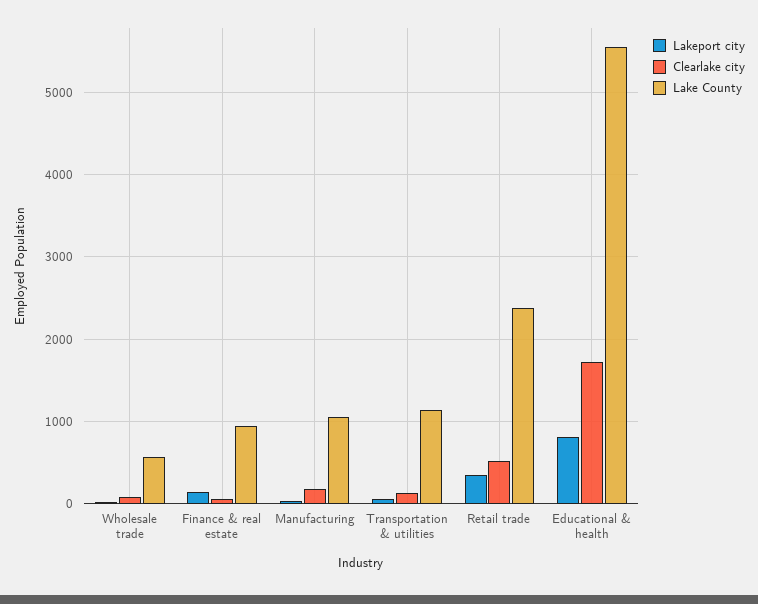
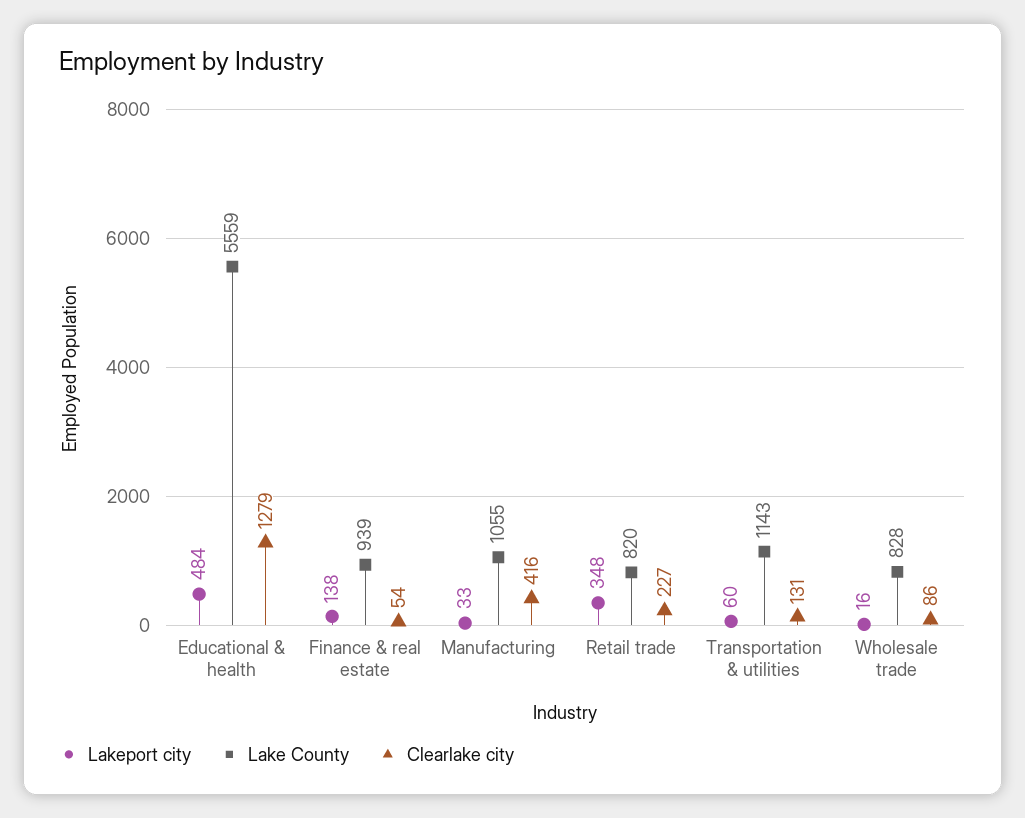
  {
    "Lakeport city": {
      "Wholesale trade": 16,
      "Finance & real estate": 138,
      "Manufacturing": 33,
      "Transportation & utilities": 60,
      "Retail trade": 348,
-     "Educational & health": 800
+     "Educational & health": 484
    },
    "Clearlake city": {
      "Wholesale trade": 86,
      "Finance & real estate": 54,
-     "Manufacturing": 200,
+     "Manufacturing": 416,
      "Transportation & utilities": 131,
-     "Retail trade": 500,
+     "Retail trade": 227,
-     "Educational & health": 1700
+     "Educational & health": 1279
    },
    "Lake County": {
-     "Wholesale trade": 600,
+     "Wholesale trade": 828,
      "Finance & real estate": 939,
      "Manufacturing": 1055,
      "Transportation & utilities": 1143,
-     "Retail trade": 2400,
+     "Retail trade": 820,
      "Educational & health": 5559
    }
  }

